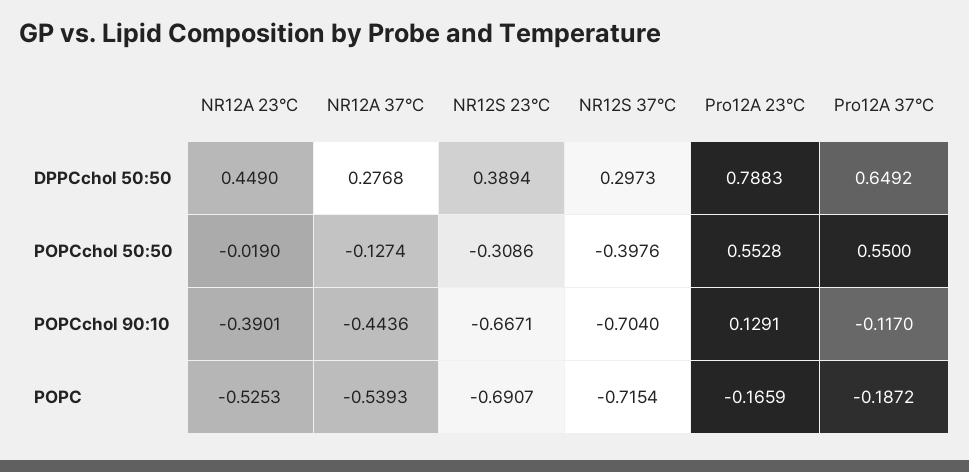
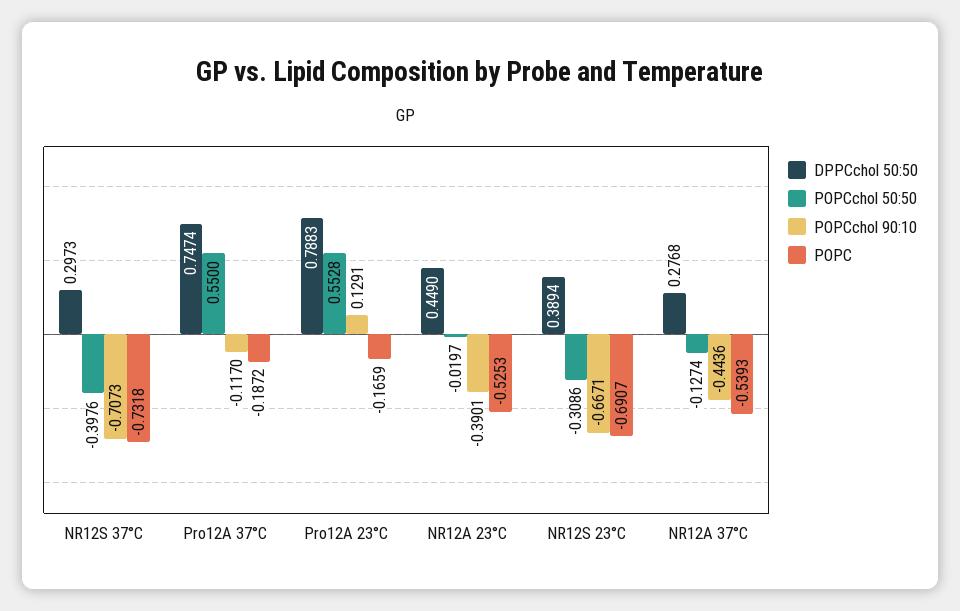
  {
    "DPPCchol 50:50": {
      "NR12A 23°C": 0.449,
      "NR12A 37°C": 0.2768,
      "NR12S 23°C": 0.3894,
      "NR12S 37°C": 0.2973,
      "Pro12A 23°C": 0.7883,
-     "Pro12A 37°C": 0.6492
+     "Pro12A 37°C": 0.7474
    },
    "POPCchol 50:50": {
-     "NR12A 23°C": -0.019,
+     "NR12A 23°C": -0.0197,
      "NR12A 37°C": -0.1274,
      "NR12S 23°C": -0.3086,
      "NR12S 37°C": -0.3976,
      "Pro12A 23°C": 0.5528,
      "Pro12A 37°C": 0.55
    },
    "POPCchol 90:10": {
      "NR12A 23°C": -0.3901,
      "NR12A 37°C": -0.4436,
      "NR12S 23°C": -0.6671,
-     "NR12S 37°C": -0.704,
+     "NR12S 37°C": -0.7073,
      "Pro12A 23°C": 0.1291,
      "Pro12A 37°C": -0.117
    },
    "POPC": {
      "NR12A 23°C": -0.5253,
      "NR12A 37°C": -0.5393,
      "NR12S 23°C": -0.6907,
-     "NR12S 37°C": -0.7154,
+     "NR12S 37°C": -0.7318,
      "Pro12A 23°C": -0.1659,
      "Pro12A 37°C": -0.1872
    }
  }

